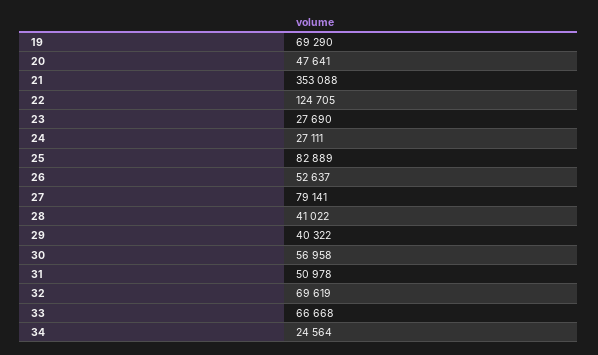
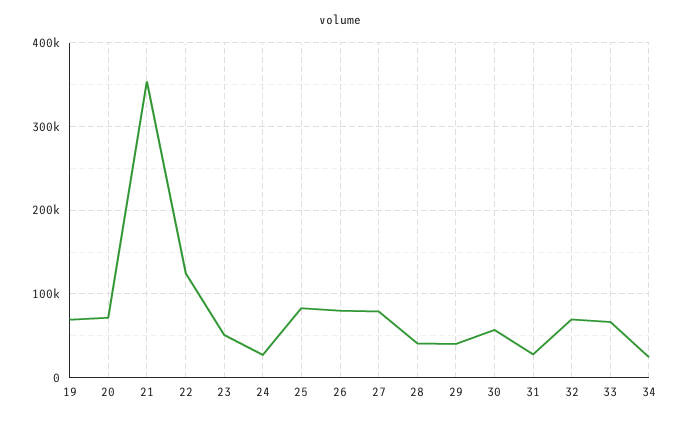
  {
    "19": 69290,
-   "20": 47641,
+   "20": 70000,
    "21": 353088,
    "22": 124705,
-   "23": 27690,
+   "23": 50000,
    "24": 27111,
    "25": 82889,
-   "26": 52637,
+   "26": 80000,
    "27": 79141,
    "28": 41022,
    "29": 40322,
    "30": 56958,
-   "31": 50978,
+   "31": 30000,
    "32": 69619,
    "33": 66668,
    "34": 24564
  }

